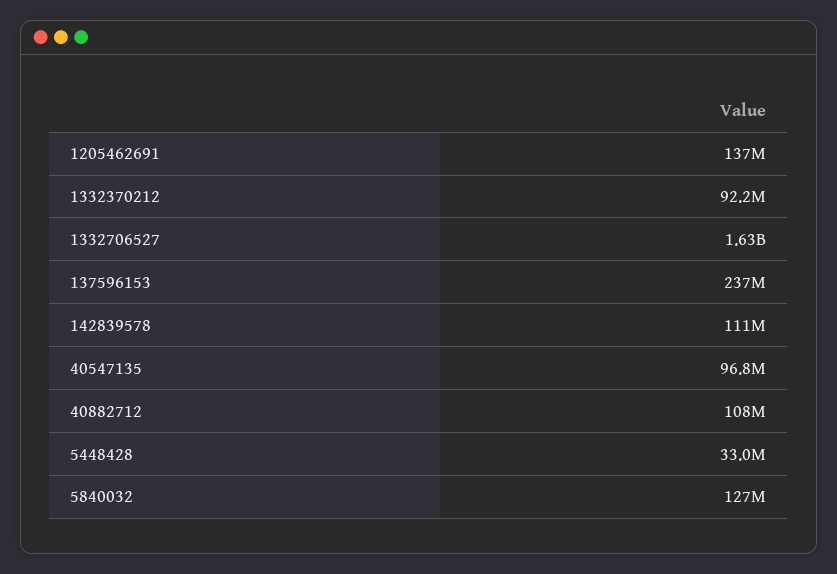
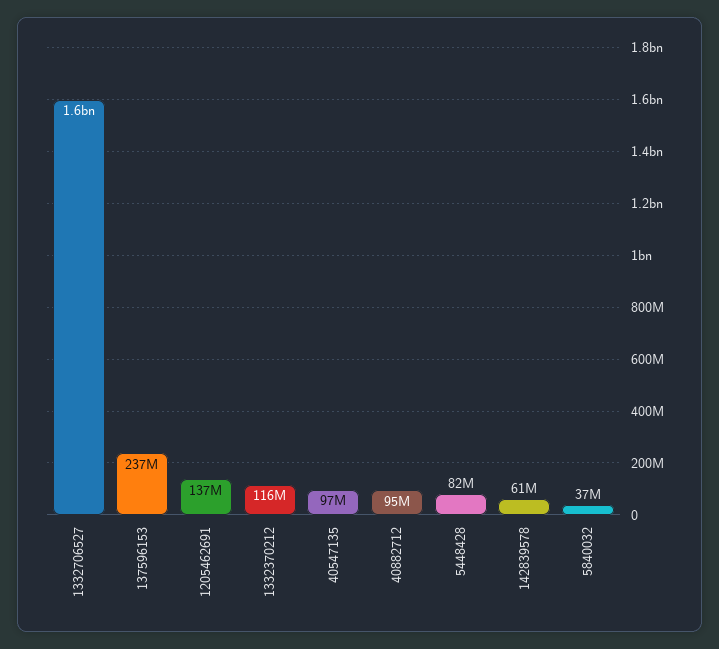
  {
    "1205462691": 137000000,
-   "1332370212": 92200000,
+   "1332370212": 116000000,
    "1332706527": 1630000000,
    "137596153": 237000000,
-   "142839578": 111000000,
+   "142839578": 61000000,
    "40547135": 96800000,
-   "40882712": 108000000,
+   "40882712": 95000000,
-   "5448428": 33000000,
+   "5448428": 82000000,
-   "5840032": 127000000
+   "5840032": 37000000
  }

